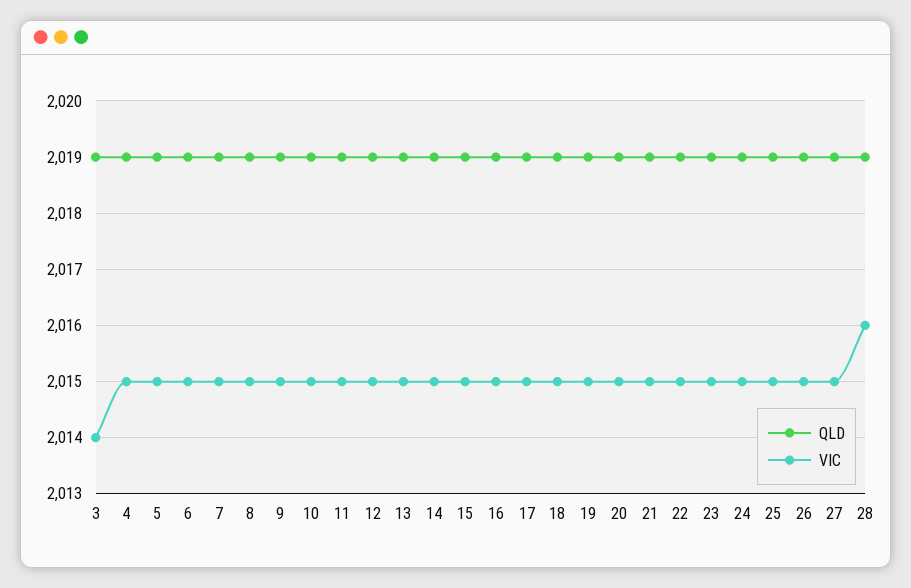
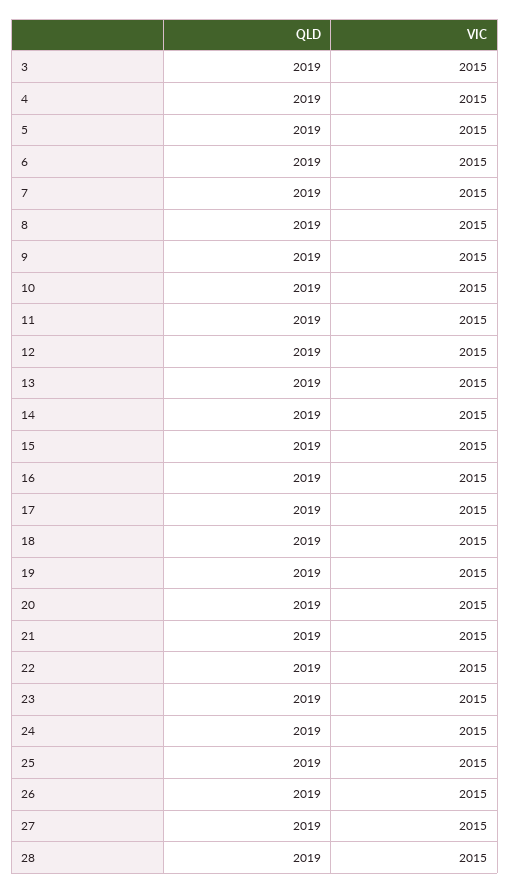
  {
    "QLD": {
      "3": 2019,
      "4": 2019,
      "5": 2019,
      "6": 2019,
      "7": 2019,
      "8": 2019,
      "9": 2019,
      "10": 2019,
      "11": 2019,
      "12": 2019,
      "13": 2019,
      "14": 2019,
      "15": 2019,
      "16": 2019,
      "17": 2019,
      "18": 2019,
      "19": 2019,
      "20": 2019,
      "21": 2019,
      "22": 2019,
      "23": 2019,
      "24": 2019,
      "25": 2019,
      "26": 2019,
      "27": 2019,
      "28": 2019
    },
    "VIC": {
-     "3": 2014,
+     "3": 2015,
      "4": 2015,
      "5": 2015,
      "6": 2015,
      "7": 2015,
      "8": 2015,
      "9": 2015,
      "10": 2015,
      "11": 2015,
      "12": 2015,
      "13": 2015,
      "14": 2015,
      "15": 2015,
      "16": 2015,
      "17": 2015,
      "18": 2015,
      "19": 2015,
      "20": 2015,
      "21": 2015,
      "22": 2015,
      "23": 2015,
      "24": 2015,
      "25": 2015,
      "26": 2015,
      "27": 2015,
-     "28": 2016
+     "28": 2015
    }
  }

